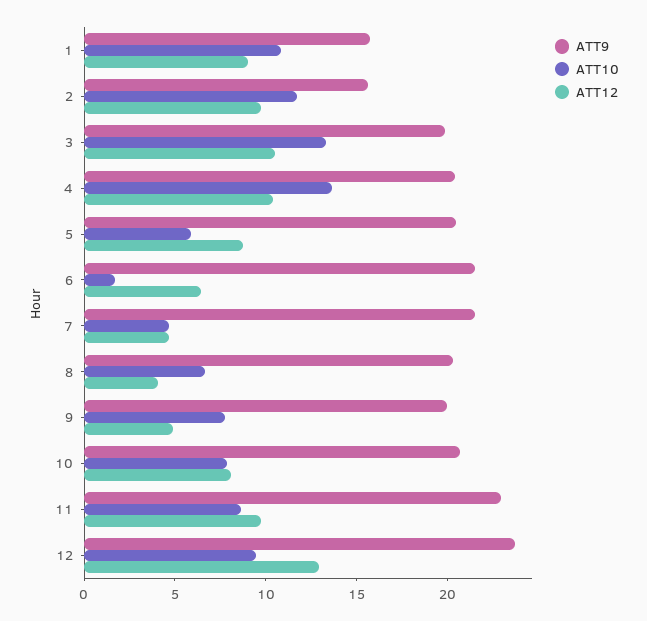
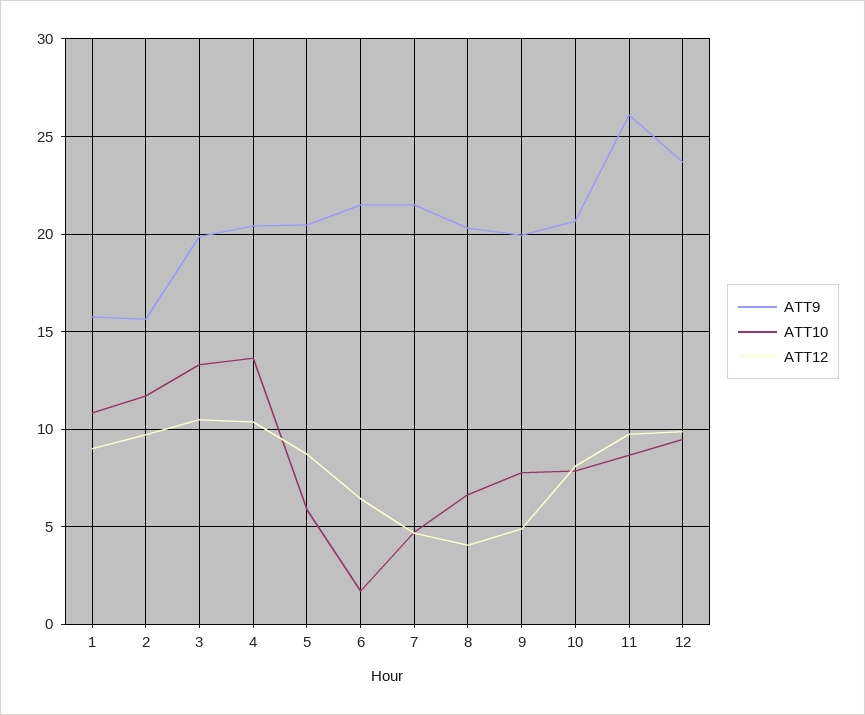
  {
    "ATT9": {
      "1": 16,
      "2": 15.5,
      "3": 20,
      "4": 20.5,
      "5": 20.5,
      "6": 21.5,
      "7": 21.5,
      "8": 20.5,
      "9": 20,
      "10": 20.5,
-     "11": 23,
+     "11": 26,
      "12": 23.5
    },
    "ATT10": {
      "1": 11,
      "2": 11.5,
      "3": 13.5,
      "4": 13.5,
      "5": 6,
      "6": 1.5,
      "7": 4.5,
      "8": 6.5,
      "9": 8,
      "10": 8,
      "11": 8.5,
      "12": 9.5
    },
    "ATT12": {
      "1": 9,
      "2": 9.5,
      "3": 10.5,
      "4": 10.5,
      "5": 8.5,
      "6": 6.5,
      "7": 4.5,
      "8": 4,
      "9": 5,
      "10": 8,
      "11": 9.5,
-     "12": 13
+     "12": 10
    }
  }

